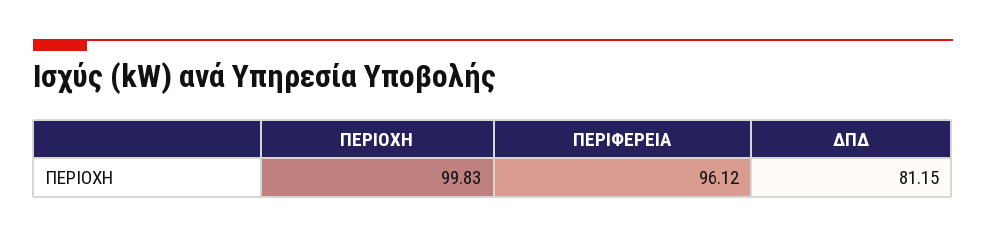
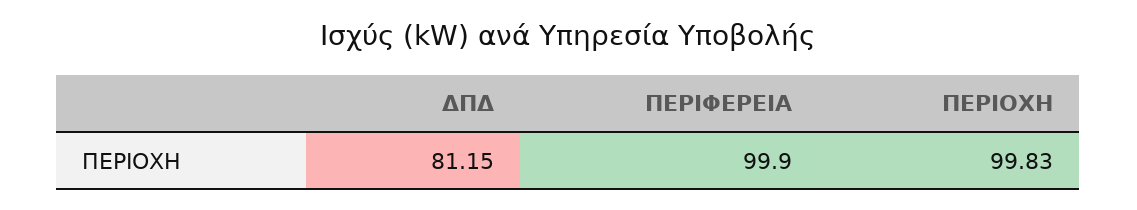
  {
    "ΠΕΡΙΟΧΗ": 99.83,
-   "ΠΕΡΙΦΕΡΕΙΑ": 96.12,
+   "ΠΕΡΙΦΕΡΕΙΑ": 99.9,
    "ΔΠΔ": 81.15
  }

